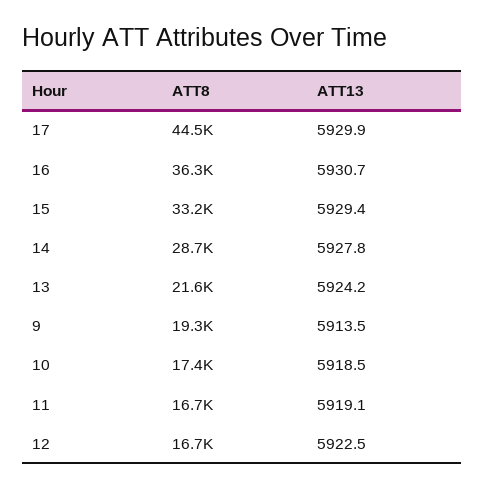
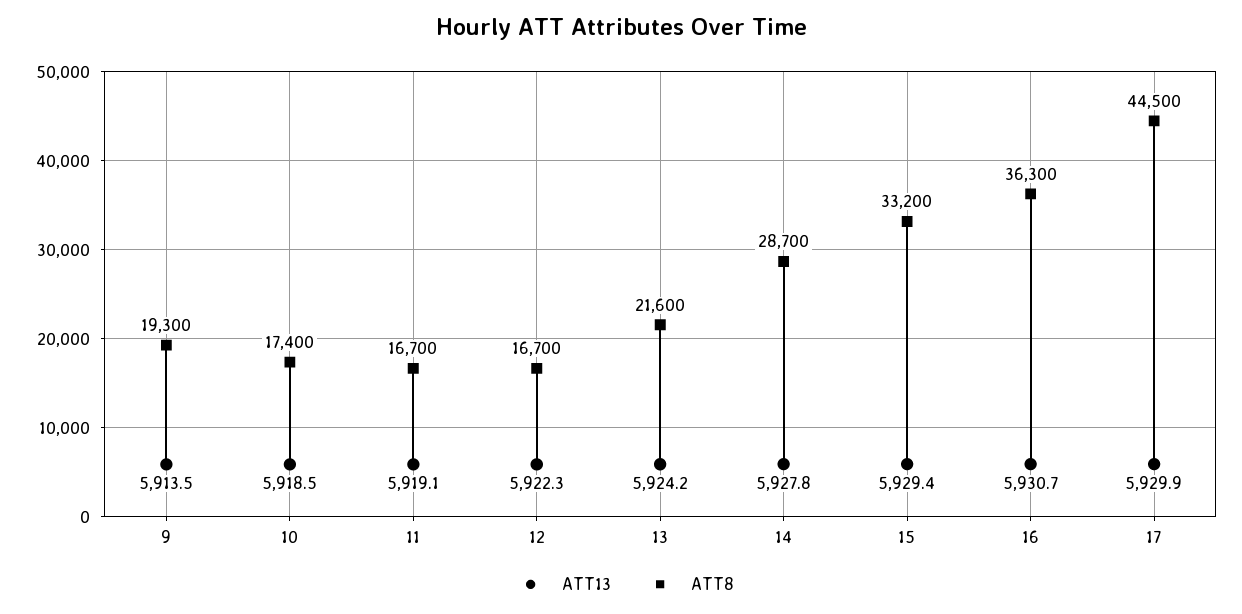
  {
    "ATT8": {
      "17": 44500,
      "16": 36300,
      "15": 33200,
      "14": 28700,
      "13": 21600,
      "9": 19300,
      "10": 17400,
      "11": 16700,
      "12": 16700
    },
    "ATT13": {
      "17": 5929.9,
      "16": 5930.7,
      "15": 5929.4,
      "14": 5927.8,
      "13": 5924.2,
      "9": 5913.5,
      "10": 5918.5,
      "11": 5919.1,
-     "12": 5922.5
+     "12": 5922.3
    }
  }

